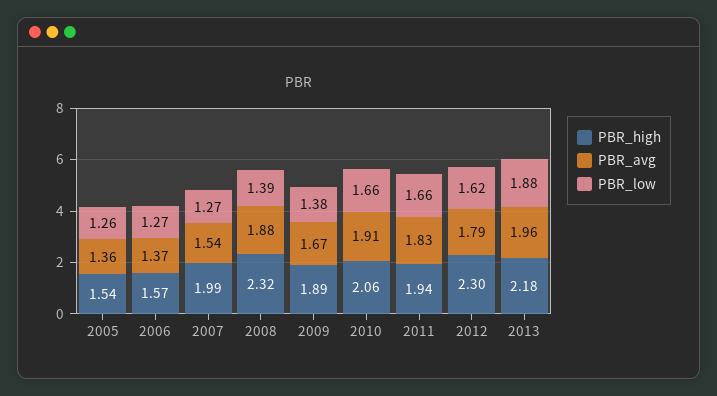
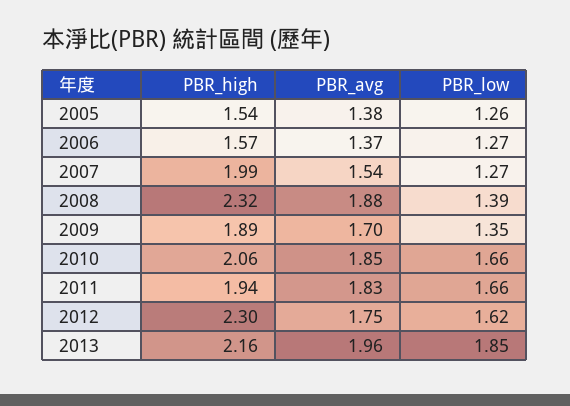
  {
    "PBR_high": {
      "2005": 1.54,
      "2006": 1.57,
      "2007": 1.99,
      "2008": 2.32,
      "2009": 1.89,
      "2010": 2.06,
      "2011": 1.94,
      "2012": 2.3,
-     "2013": 2.18
+     "2013": 2.16
    },
    "PBR_avg": {
-     "2005": 1.36,
+     "2005": 1.38,
      "2006": 1.37,
      "2007": 1.54,
      "2008": 1.88,
-     "2009": 1.67,
+     "2009": 1.7,
-     "2010": 1.91,
+     "2010": 1.85,
      "2011": 1.83,
-     "2012": 1.79,
+     "2012": 1.75,
      "2013": 1.96
    },
    "PBR_low": {
      "2005": 1.26,
      "2006": 1.27,
      "2007": 1.27,
      "2008": 1.39,
-     "2009": 1.38,
+     "2009": 1.35,
      "2010": 1.66,
      "2011": 1.66,
      "2012": 1.62,
-     "2013": 1.88
+     "2013": 1.85
    }
  }

